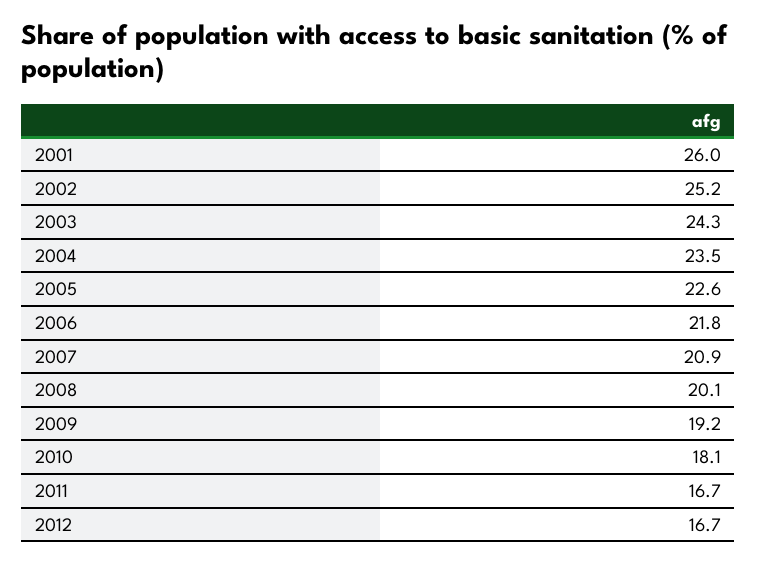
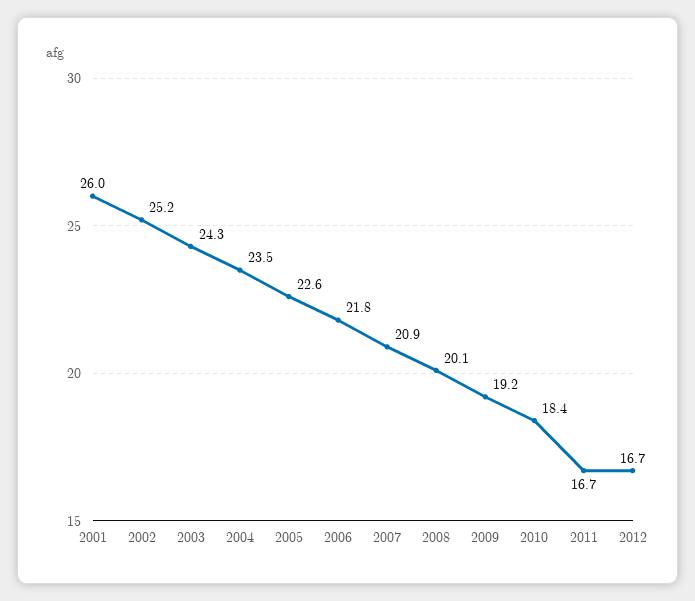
  {
    "2001": 26,
    "2002": 25.2,
    "2003": 24.3,
    "2004": 23.5,
    "2005": 22.6,
    "2006": 21.8,
    "2007": 20.9,
    "2008": 20.1,
    "2009": 19.2,
-   "2010": 18.1,
+   "2010": 18.4,
    "2011": 16.7,
    "2012": 16.7
  }

